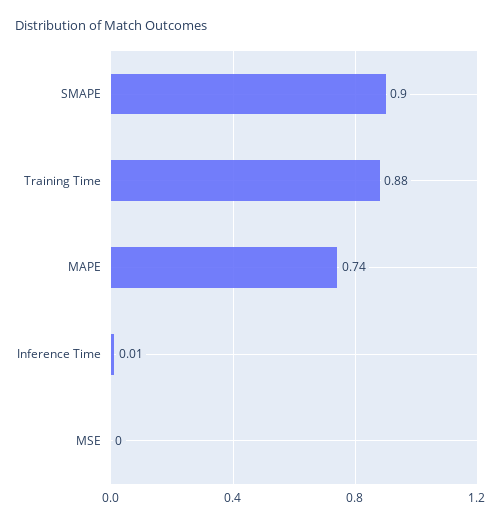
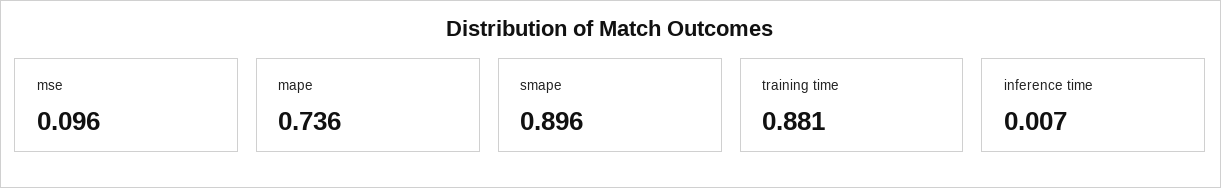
  {
    "SMAPE": 0.896,
    "Training Time": 0.881,
    "MAPE": 0.736,
    "Inference Time": 0.007,
-   "MSE": 0
+   "MSE": 0.096
  }

